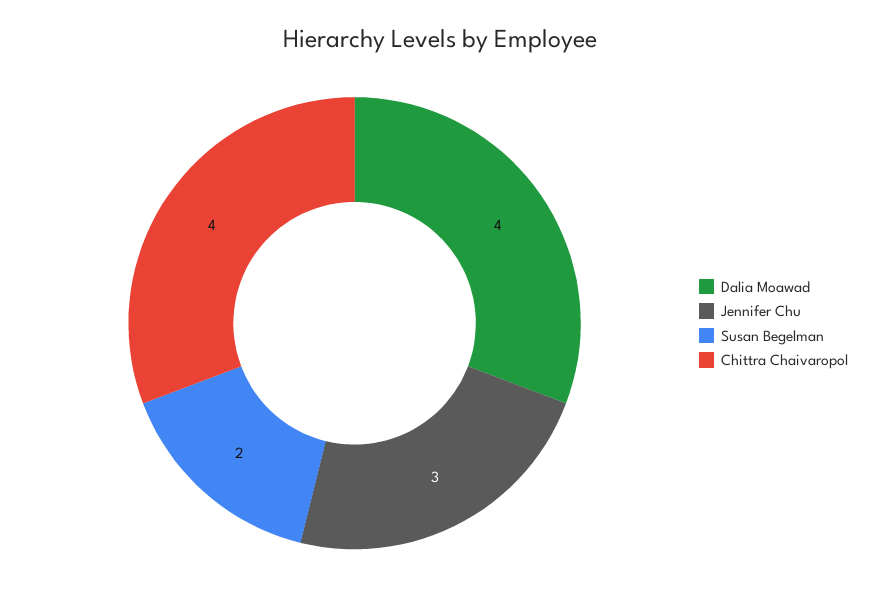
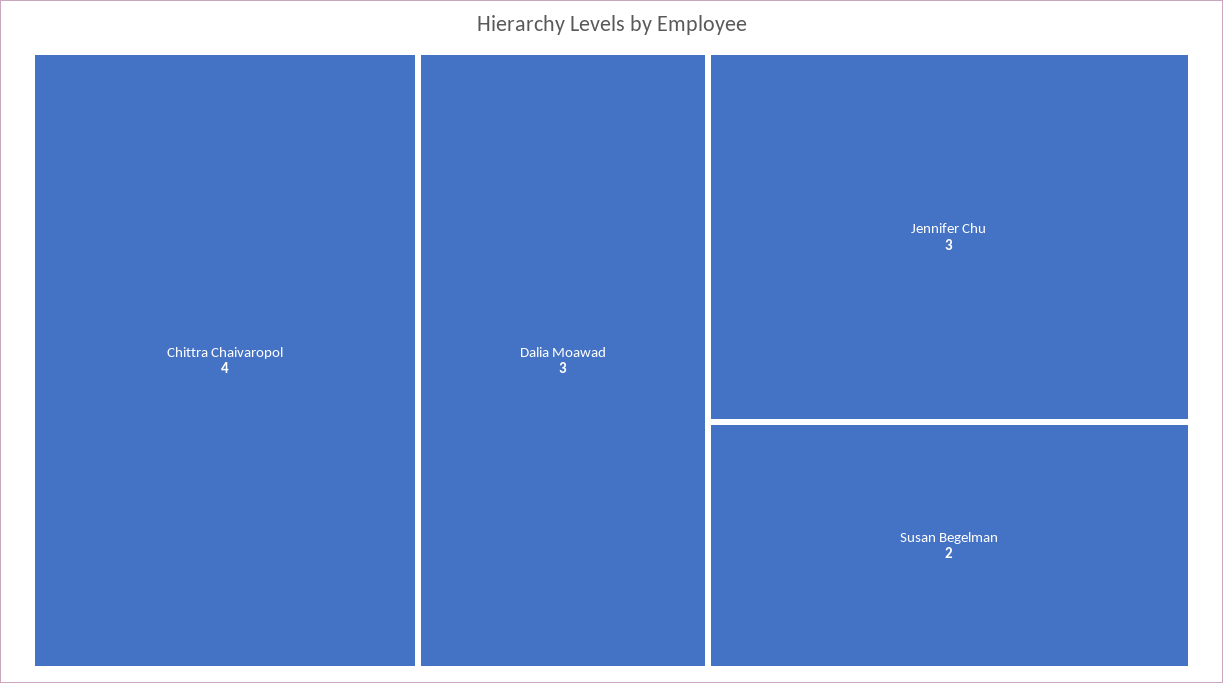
  {
-   "Dalia Moawad": 4,
+   "Dalia Moawad": 3,
    "Jennifer Chu": 3,
    "Susan Begelman": 2,
    "Chittra Chaivaropol": 4
  }

